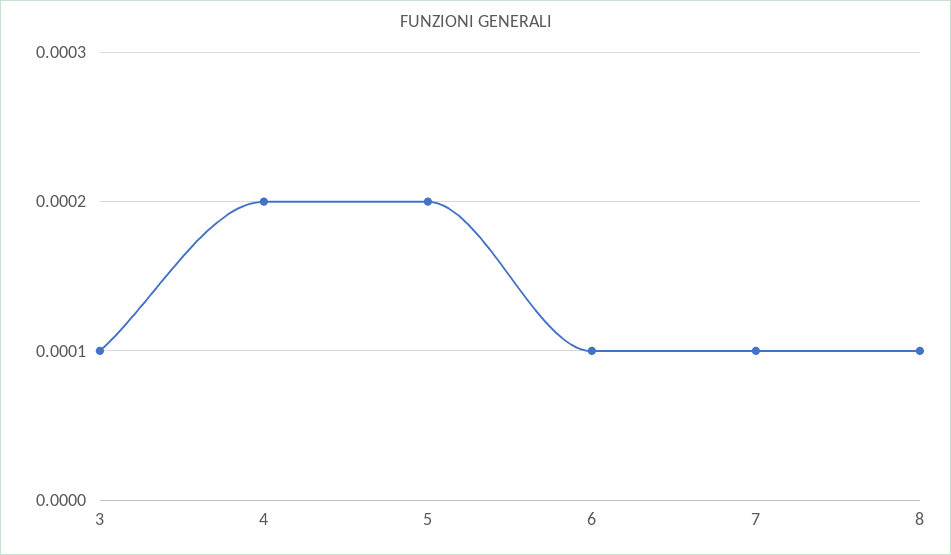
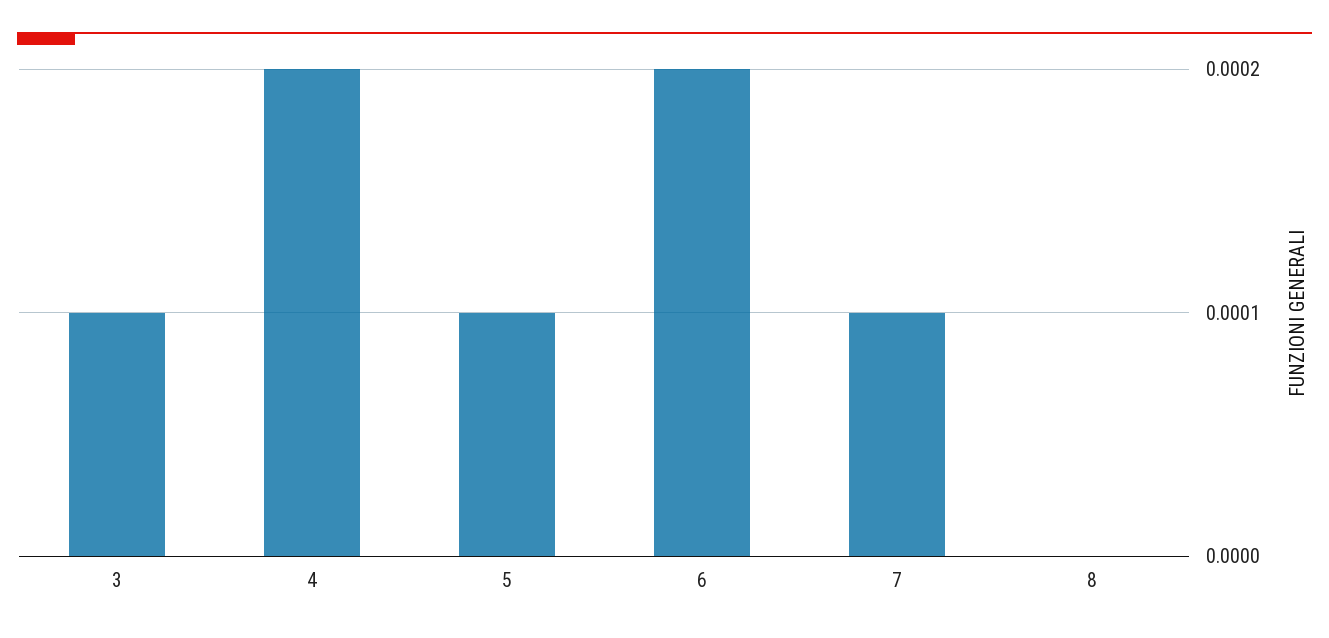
  {
    "3": 0.0001,
    "4": 0.0002,
-   "5": 0.0002,
+   "5": 0.0001,
-   "6": 0.0001,
+   "6": 0.0002,
    "7": 0.0001,
-   "8": 0.0001
+   "8": 0
  }

